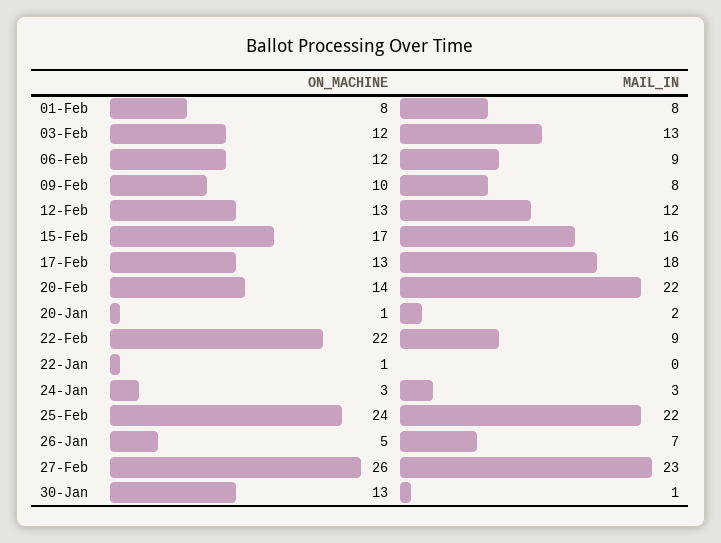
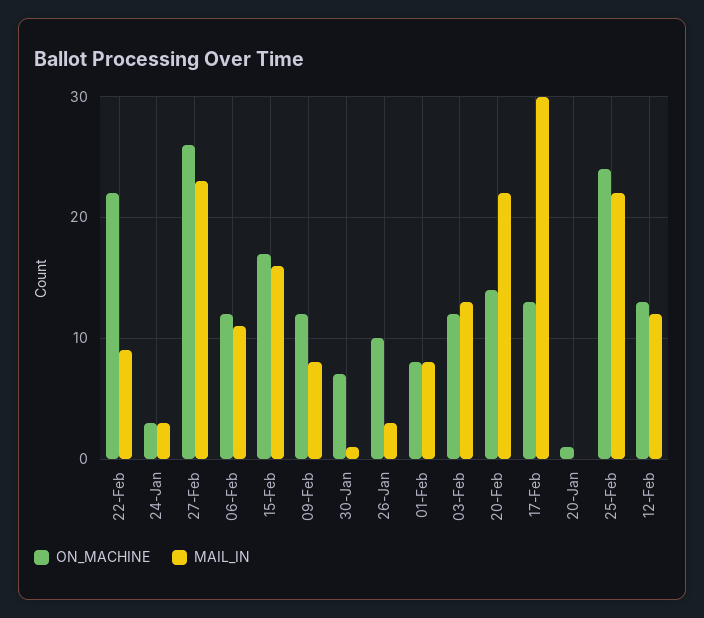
  {
    "ON_MACHINE": {
      "01-Feb": 8,
      "03-Feb": 12,
      "06-Feb": 12,
-     "09-Feb": 10,
+     "09-Feb": 12,
      "12-Feb": 13,
      "15-Feb": 17,
      "17-Feb": 13,
      "20-Feb": 14,
      "20-Jan": 1,
      "22-Feb": 22,
-     "22-Jan": 1,
      "24-Jan": 3,
      "25-Feb": 24,
-     "26-Jan": 5,
+     "26-Jan": 10,
      "27-Feb": 26,
-     "30-Jan": 13
+     "30-Jan": 7
    },
    "MAIL_IN": {
      "01-Feb": 8,
      "03-Feb": 13,
-     "06-Feb": 9,
+     "06-Feb": 11,
      "09-Feb": 8,
      "12-Feb": 12,
      "15-Feb": 16,
-     "17-Feb": 18,
+     "17-Feb": 30,
      "20-Feb": 22,
-     "20-Jan": 2,
+     "20-Jan": 0,
      "22-Feb": 9,
-     "22-Jan": 0,
      "24-Jan": 3,
      "25-Feb": 22,
-     "26-Jan": 7,
+     "26-Jan": 3,
      "27-Feb": 23,
      "30-Jan": 1
    }
  }

